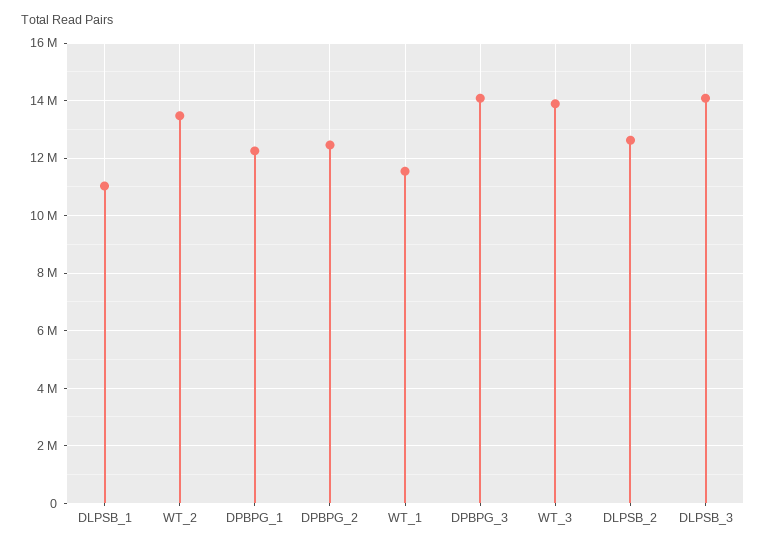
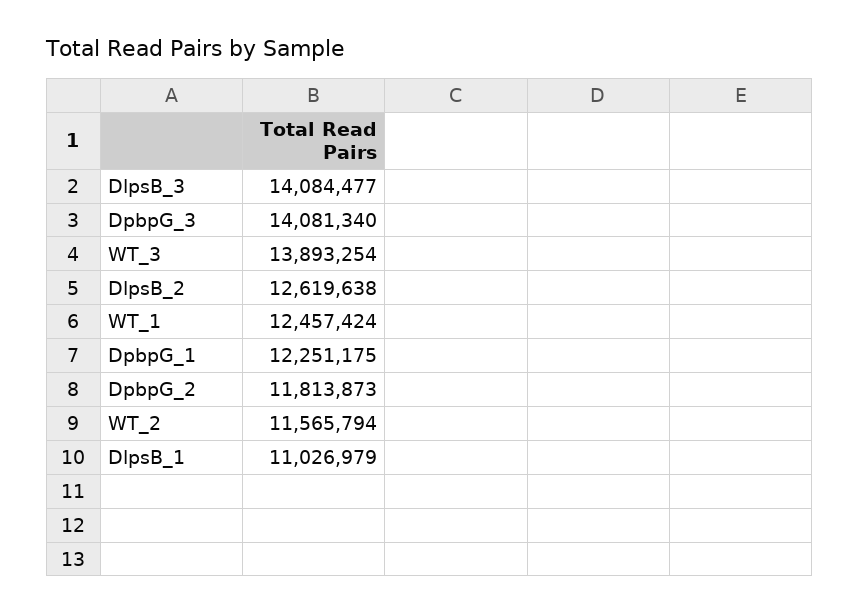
  {
    "DLPSB_1": 11026979,
-   "WT_2": 13500000,
+   "WT_2": 11565794,
    "DPBPG_1": 12251175,
-   "DPBPG_2": 12500000,
+   "DPBPG_2": 11813873,
-   "WT_1": 11500000,
+   "WT_1": 12457424,
    "DPBPG_3": 14081340,
    "WT_3": 13893254,
    "DLPSB_2": 12619638,
    "DLPSB_3": 14084477
  }

